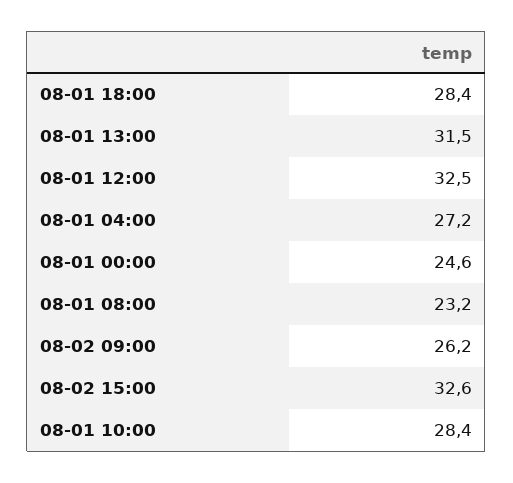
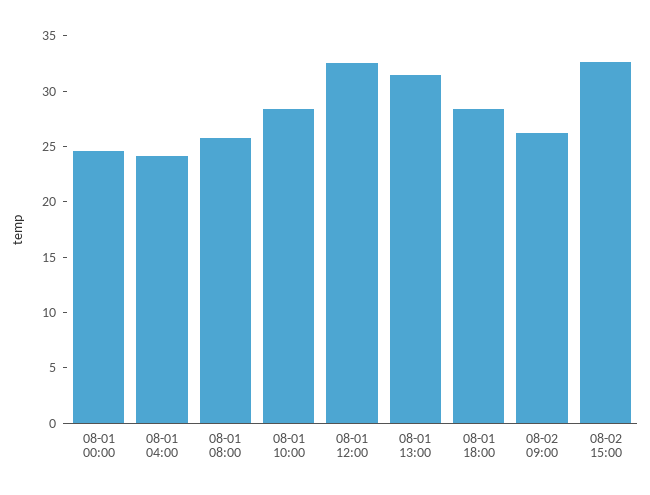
  {
    "08-01 18:00": 28.4,
    "08-01 13:00": 31.5,
    "08-01 12:00": 32.5,
-   "08-01 04:00": 27.2,
+   "08-01 04:00": 24,
    "08-01 00:00": 24.6,
-   "08-01 08:00": 23.2,
+   "08-01 08:00": 26,
    "08-02 09:00": 26.2,
    "08-02 15:00": 32.6,
    "08-01 10:00": 28.4
  }

